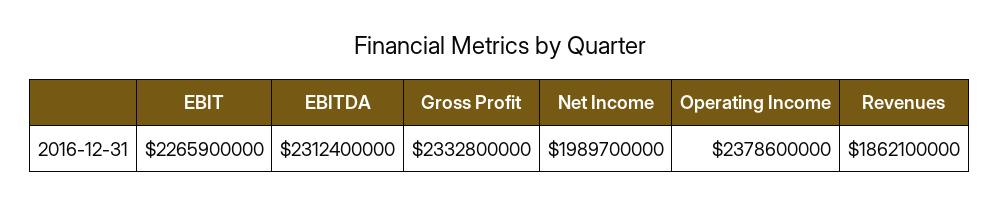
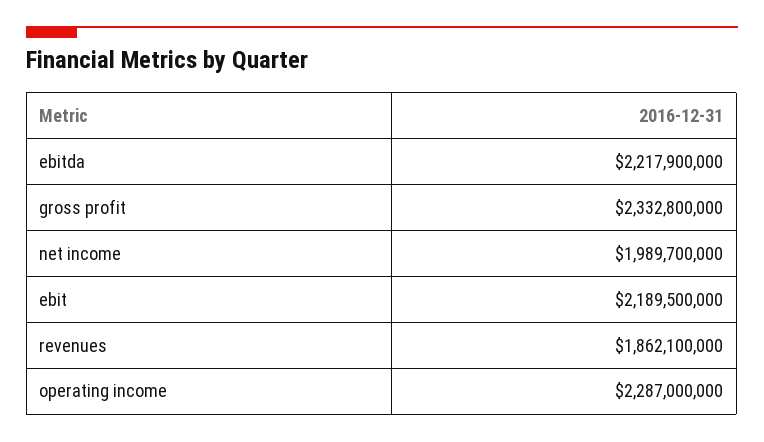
  {
-   "EBIT": 2265900000,
+   "EBIT": 2189500000,
-   "EBITDA": 2312400000,
+   "EBITDA": 2217900000,
    "Gross Profit": 2332800000,
    "Net Income": 1989700000,
-   "Operating Income": 2378600000,
+   "Operating Income": 2287000000,
    "Revenues": 1862100000
  }

